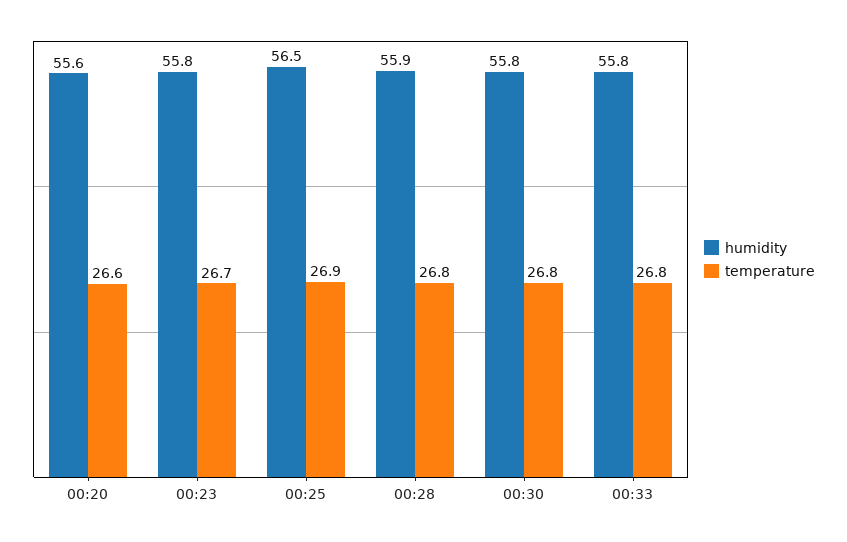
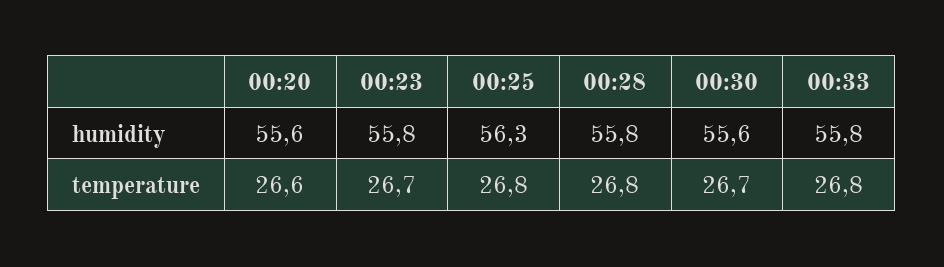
  {
    "humidity": {
      "00:20": 55.6,
      "00:23": 55.8,
-     "00:25": 56.5,
+     "00:25": 56.3,
-     "00:28": 55.9,
+     "00:28": 55.8,
-     "00:30": 55.8,
+     "00:30": 55.6,
      "00:33": 55.8
    },
    "temperature": {
      "00:20": 26.6,
      "00:23": 26.7,
-     "00:25": 26.9,
+     "00:25": 26.8,
      "00:28": 26.8,
-     "00:30": 26.8,
+     "00:30": 26.7,
      "00:33": 26.8
    }
  }

